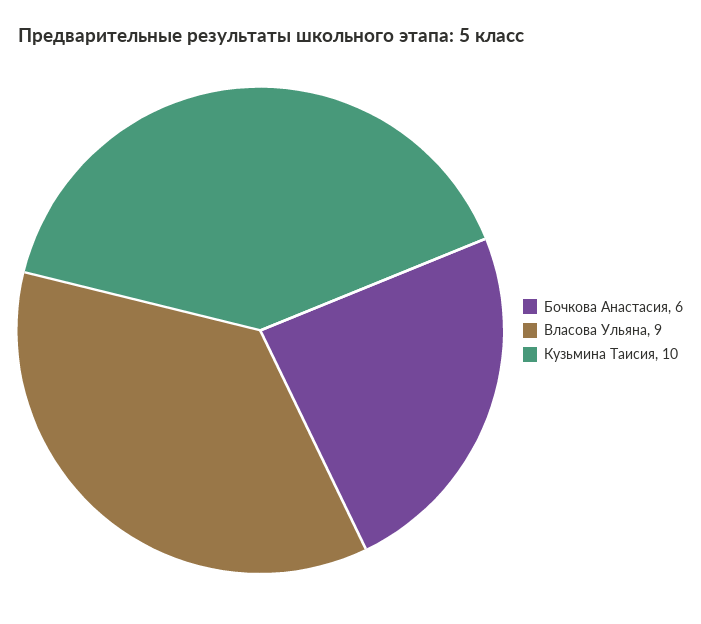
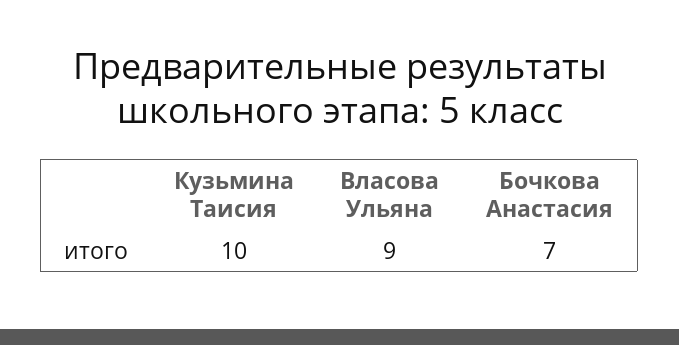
  {
-   "Бочкова Анастасия": 6,
+   "Бочкова Анастасия": 7,
    "Власова Ульяна": 9,
    "Кузьмина Таисия": 10
  }

